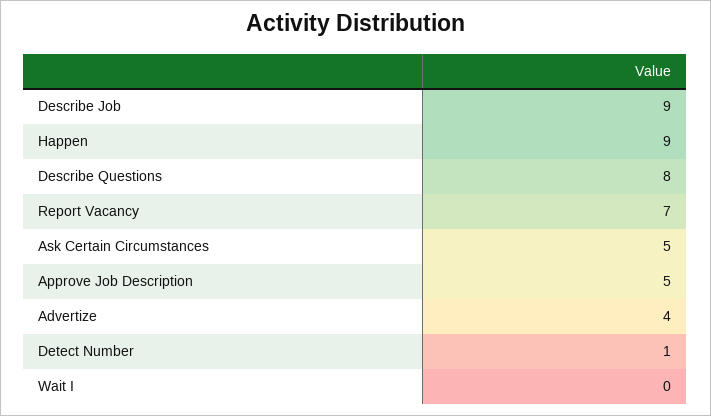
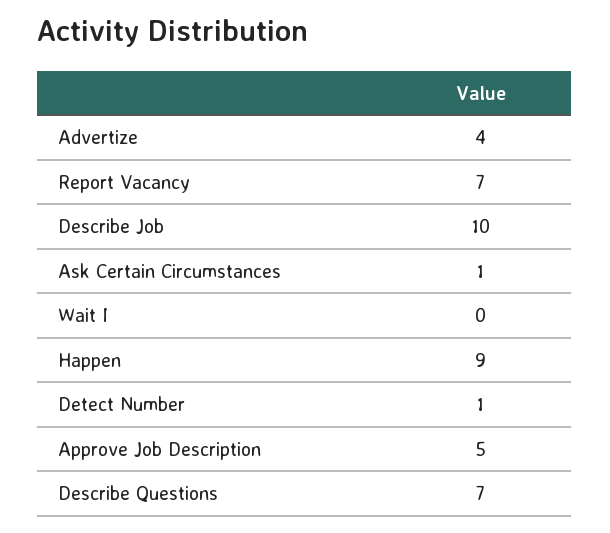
  {
-   "Describe Job": 9,
+   "Describe Job": 10,
    "Happen": 9,
-   "Describe Questions": 8,
+   "Describe Questions": 7,
    "Report Vacancy": 7,
-   "Ask Certain Circumstances": 5,
+   "Ask Certain Circumstances": 1,
    "Approve Job Description": 5,
    "Advertize": 4,
    "Detect Number": 1,
    "Wait I": 0
  }

